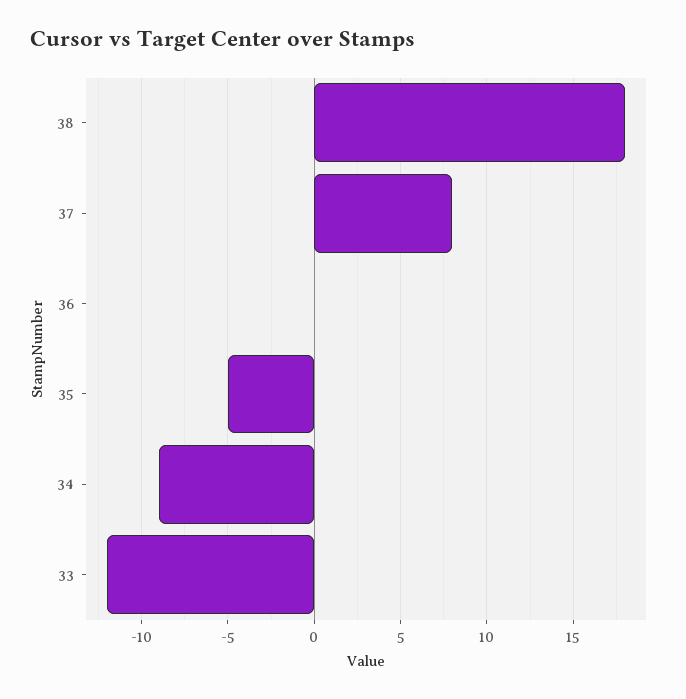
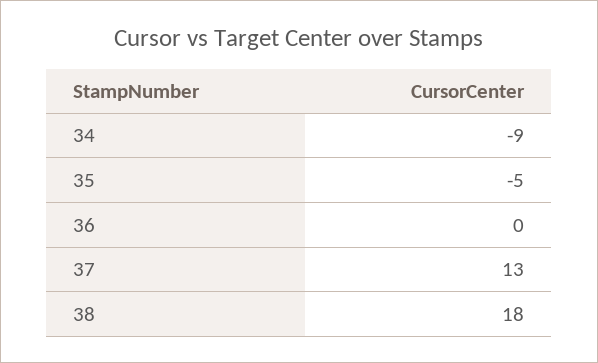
  {
    "38": 18,
-   "37": 8,
+   "37": 13,
    "36": 0,
    "35": -5,
-   "34": -9,
+   "34": -9
-   "33": -12
  }

